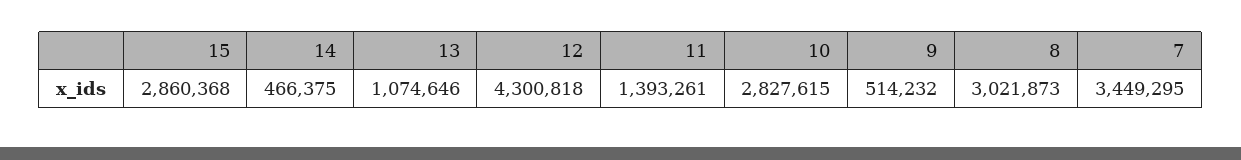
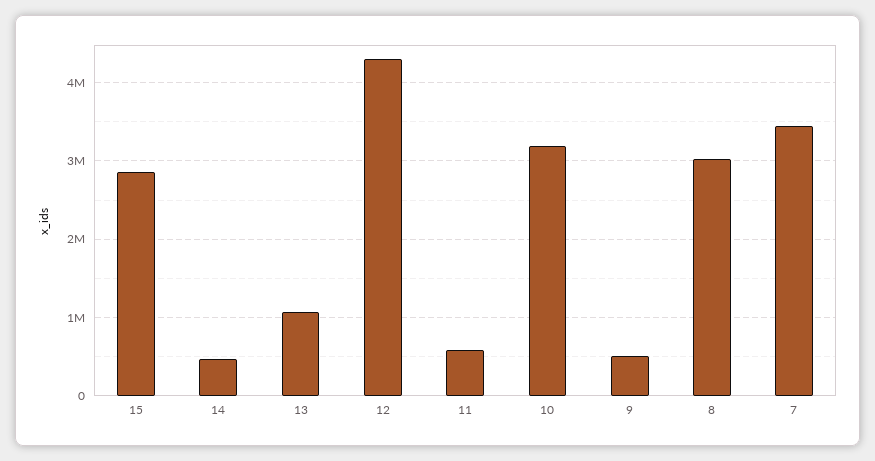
  {
    "15": 2860368,
    "14": 466375,
    "13": 1074646,
    "12": 4300818,
-   "11": 1393261,
+   "11": 600000,
-   "10": 2827615,
+   "10": 3200000,
    "9": 514232,
    "8": 3021873,
    "7": 3449295
  }

